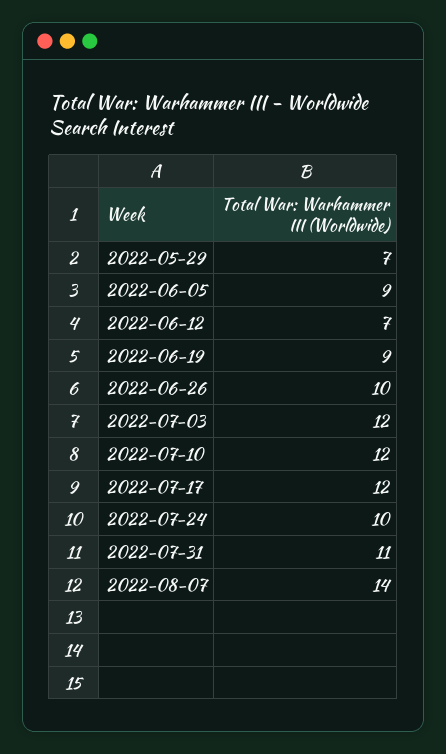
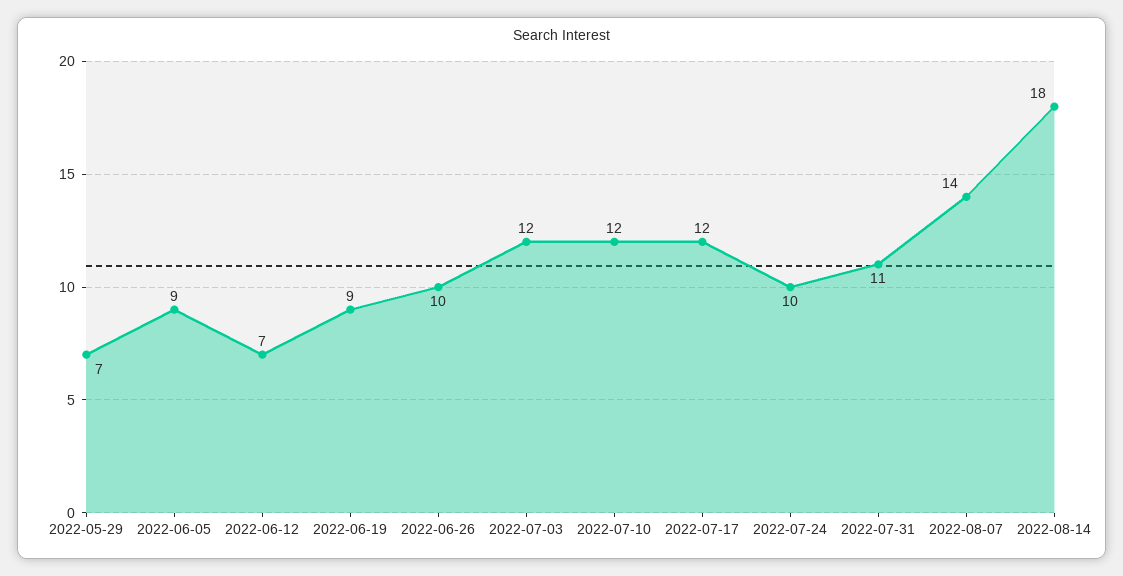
  {
    "2022-05-29": 7,
    "2022-06-05": 9,
    "2022-06-12": 7,
    "2022-06-19": 9,
    "2022-06-26": 10,
    "2022-07-03": 12,
    "2022-07-10": 12,
    "2022-07-17": 12,
    "2022-07-24": 10,
    "2022-07-31": 11,
-   "2022-08-07": 14
+   "2022-08-07": 14,
+   "2022-08-14": 18
  }

